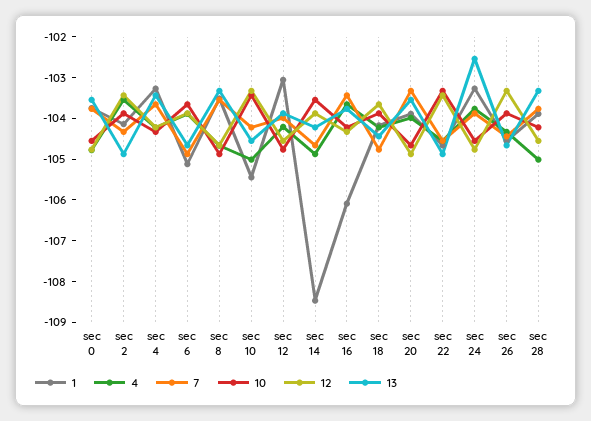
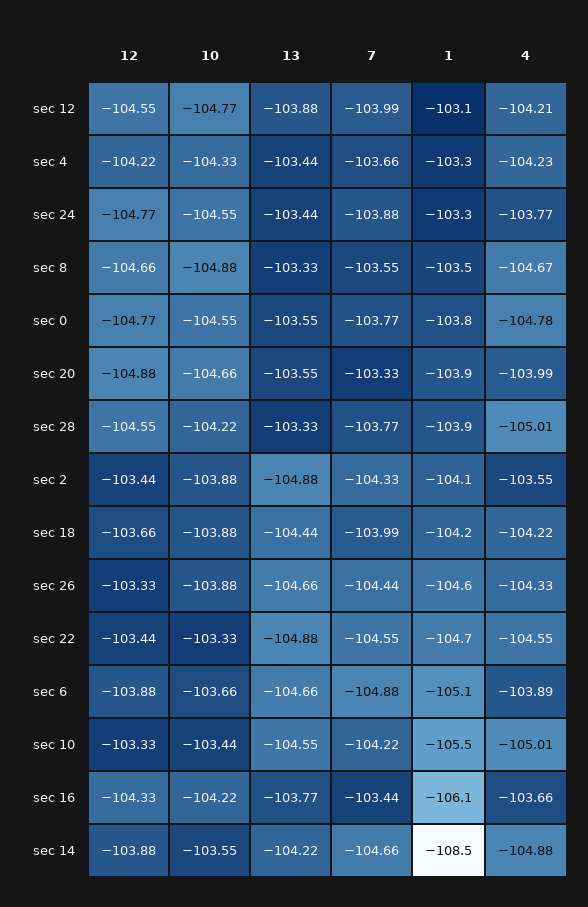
  {
    "1": {
      "sec 0": -103.8,
      "sec 2": -104.1,
      "sec 4": -103.3,
      "sec 6": -105.1,
      "sec 8": -103.5,
      "sec 10": -105.5,
      "sec 12": -103.1,
      "sec 14": -108.5,
      "sec 16": -106.1,
      "sec 18": -104.2,
      "sec 20": -103.9,
      "sec 22": -104.7,
      "sec 24": -103.3,
      "sec 26": -104.6,
      "sec 28": -103.9
    },
    "4": {
      "sec 0": -104.78,
      "sec 2": -103.55,
      "sec 4": -104.23,
      "sec 6": -103.89,
      "sec 8": -104.67,
      "sec 10": -105.01,
      "sec 12": -104.21,
      "sec 14": -104.88,
      "sec 16": -103.66,
      "sec 18": -104.22,
      "sec 20": -103.99,
      "sec 22": -104.55,
      "sec 24": -103.77,
      "sec 26": -104.33,
      "sec 28": -105.01
    },
    "7": {
      "sec 0": -103.77,
      "sec 2": -104.33,
      "sec 4": -103.66,
      "sec 6": -104.88,
      "sec 8": -103.55,
      "sec 10": -104.22,
      "sec 12": -103.99,
      "sec 14": -104.66,
      "sec 16": -103.44,
-     "sec 18": -104.8,
+     "sec 18": -103.99,
      "sec 20": -103.33,
      "sec 22": -104.55,
      "sec 24": -103.88,
      "sec 26": -104.44,
      "sec 28": -103.77
    },
    "10": {
      "sec 0": -104.55,
      "sec 2": -103.88,
      "sec 4": -104.33,
      "sec 6": -103.66,
      "sec 8": -104.88,
      "sec 10": -103.44,
      "sec 12": -104.77,
      "sec 14": -103.55,
      "sec 16": -104.22,
      "sec 18": -103.88,
      "sec 20": -104.66,
      "sec 22": -103.33,
      "sec 24": -104.55,
      "sec 26": -103.88,
      "sec 28": -104.22
    },
    "12": {
      "sec 0": -104.77,
      "sec 2": -103.44,
      "sec 4": -104.22,
      "sec 6": -103.88,
      "sec 8": -104.66,
      "sec 10": -103.33,
      "sec 12": -104.55,
      "sec 14": -103.88,
      "sec 16": -104.33,
      "sec 18": -103.66,
      "sec 20": -104.88,
      "sec 22": -103.44,
      "sec 24": -104.77,
      "sec 26": -103.33,
      "sec 28": -104.55
    },
    "13": {
      "sec 0": -103.55,
      "sec 2": -104.88,
      "sec 4": -103.44,
      "sec 6": -104.66,
      "sec 8": -103.33,
      "sec 10": -104.55,
      "sec 12": -103.88,
      "sec 14": -104.22,
      "sec 16": -103.77,
      "sec 18": -104.44,
      "sec 20": -103.55,
      "sec 22": -104.88,
-     "sec 24": -102.6,
+     "sec 24": -103.44,
      "sec 26": -104.66,
      "sec 28": -103.33
    }
  }

